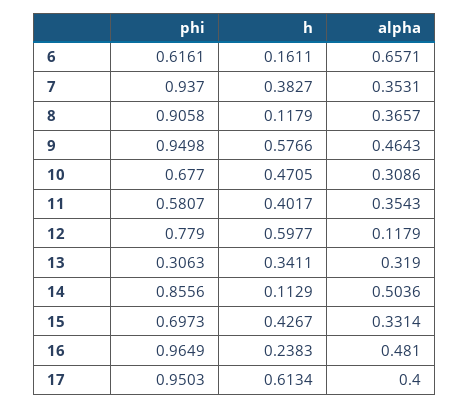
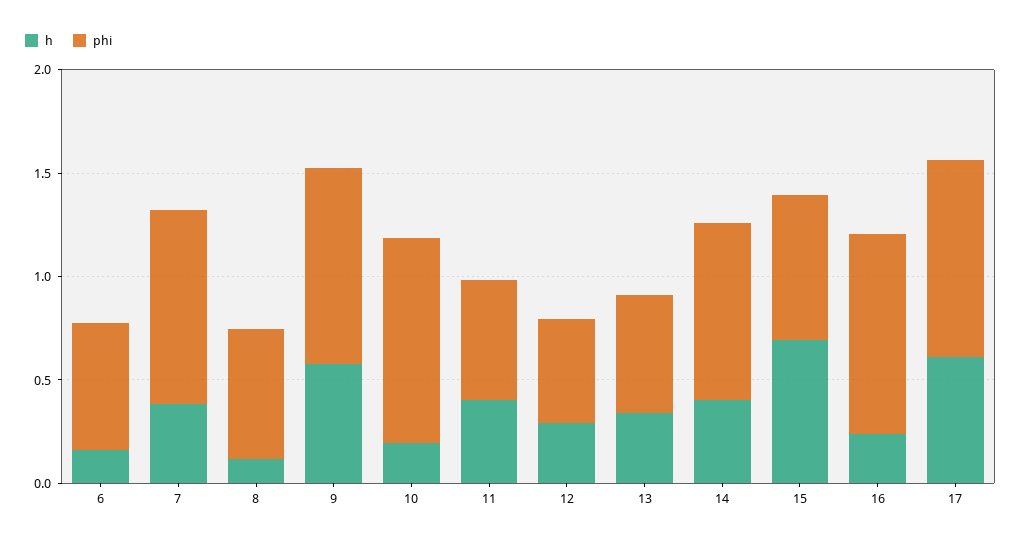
  {
    "phi": {
      "6": 0.6161,
      "7": 0.937,
-     "8": 0.9058,
+     "8": 0.6,
      "9": 0.9498,
-     "10": 0.677,
+     "10": 1,
      "11": 0.5807,
-     "12": 0.779,
+     "12": 0.5,
-     "13": 0.3063,
+     "13": 0.6,
      "14": 0.8556,
      "15": 0.6973,
      "16": 0.9649,
      "17": 0.9503
    },
    "h": {
      "6": 0.1611,
      "7": 0.3827,
      "8": 0.1179,
      "9": 0.5766,
-     "10": 0.4705,
+     "10": 0.2,
      "11": 0.4017,
-     "12": 0.5977,
+     "12": 0.3,
      "13": 0.3411,
-     "14": 0.1129,
+     "14": 0.4,
-     "15": 0.4267,
+     "15": 0.7,
      "16": 0.2383,
      "17": 0.6134
-   },
+   }
-   "alpha": {
-     "6": 0.6571,
-     "7": 0.3531,
-     "8": 0.3657,
-     "9": 0.4643,
-     "10": 0.3086,
-     "11": 0.3543,
-     "12": 0.1179,
-     "13": 0.319,
-     "14": 0.5036,
-     "15": 0.3314,
-     "16": 0.481,
-     "17": 0.4
-   }
  }

